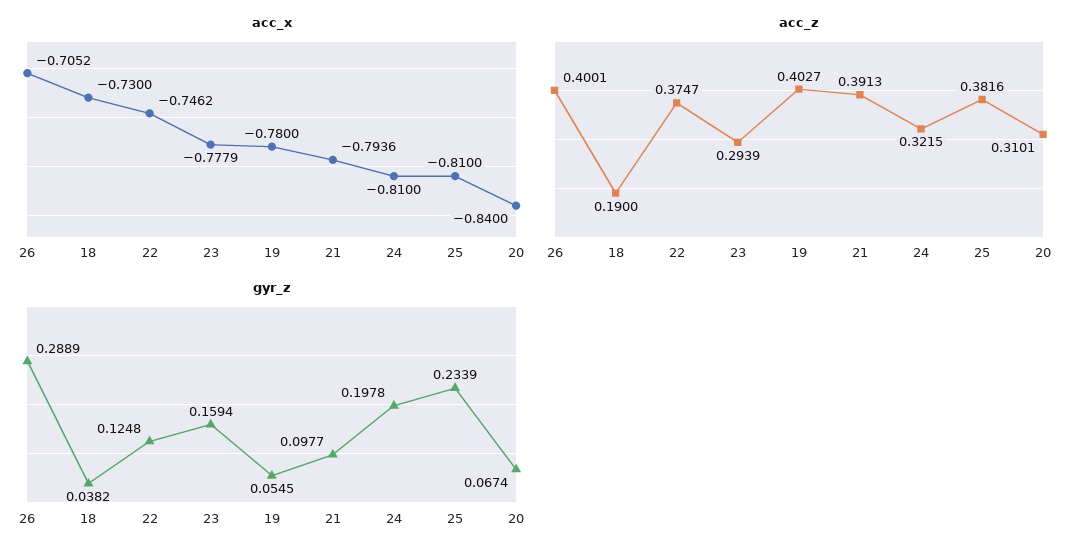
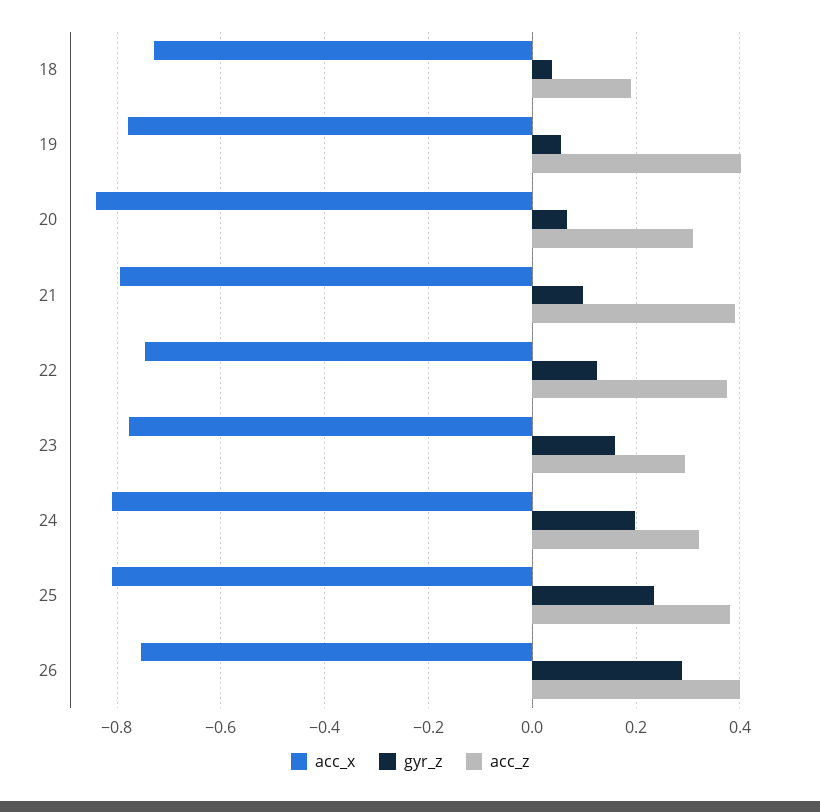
  {
    "acc_x": {
-     "26": -0.7052,
+     "26": -0.76,
      "18": -0.73,
      "22": -0.7462,
      "23": -0.7779,
      "19": -0.78,
      "21": -0.7936,
      "24": -0.81,
      "25": -0.81,
      "20": -0.84
    },
    "acc_z": {
      "26": 0.4001,
      "18": 0.19,
      "22": 0.3747,
      "23": 0.2939,
      "19": 0.4027,
      "21": 0.3913,
      "24": 0.3215,
      "25": 0.3816,
      "20": 0.3101
    },
    "gyr_z": {
      "26": 0.2889,
      "18": 0.0382,
      "22": 0.1248,
      "23": 0.1594,
      "19": 0.0545,
      "21": 0.0977,
      "24": 0.1978,
      "25": 0.2339,
      "20": 0.0674
    }
  }

